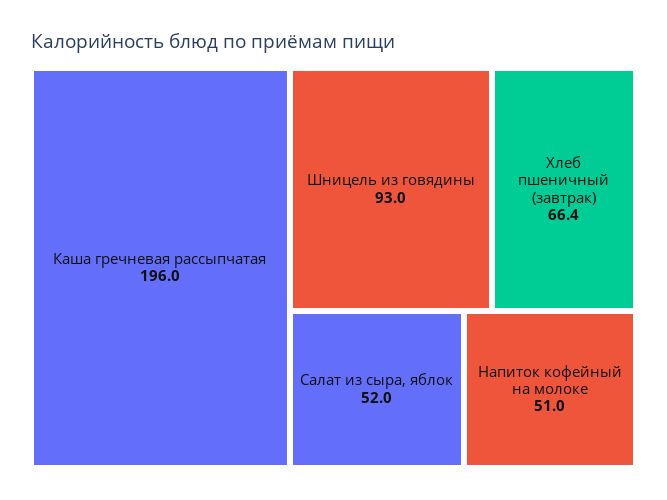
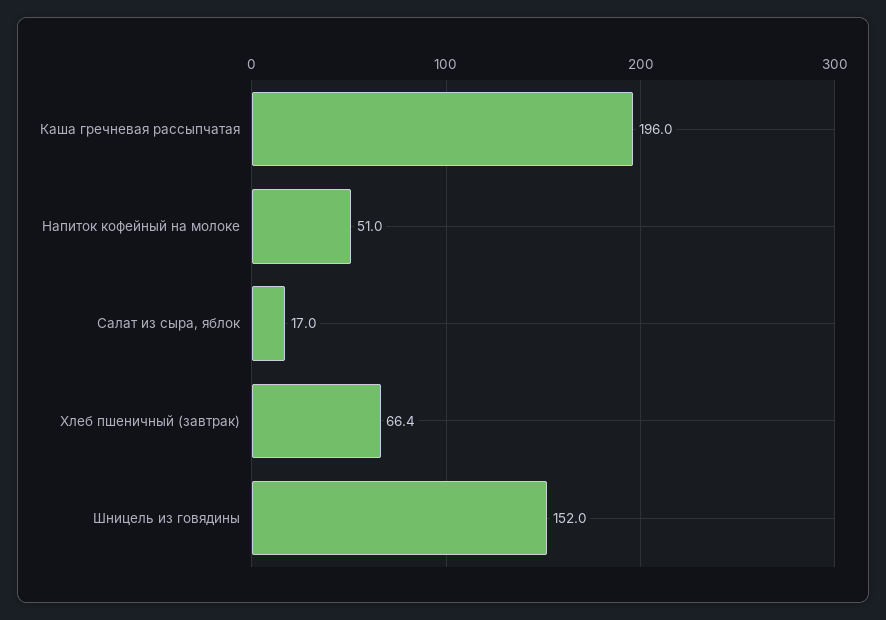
  {
    "Каша гречневая рассыпчатая": 196,
-   "Шницель из говядины": 93,
+   "Шницель из говядины": 152,
    "Хлеб пшеничный (завтрак)": 66.4,
-   "Салат из сыра, яблок": 52,
+   "Салат из сыра, яблок": 17,
    "Напиток кофейный на молоке": 51
  }

